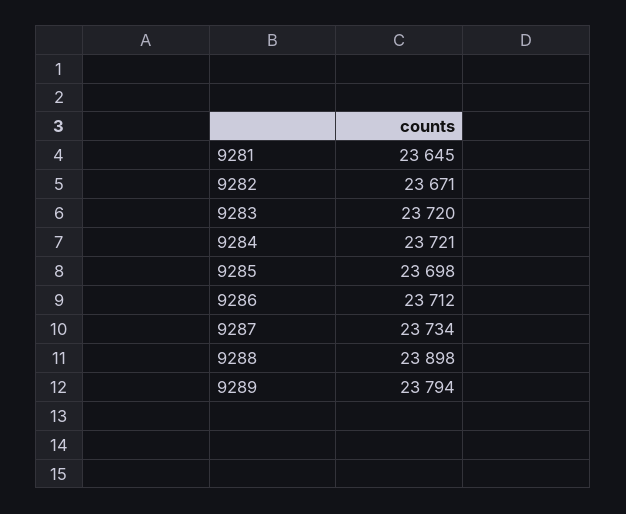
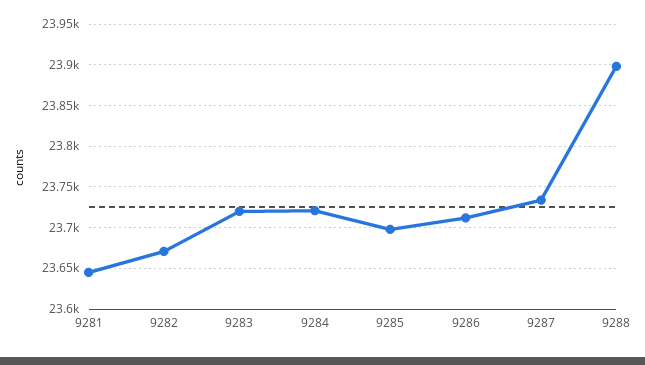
  {
    "9281": 23645,
    "9282": 23671,
    "9283": 23720,
    "9284": 23721,
    "9285": 23698,
    "9286": 23712,
    "9287": 23734,
-   "9288": 23898,
+   "9288": 23898
-   "9289": 23794
  }

